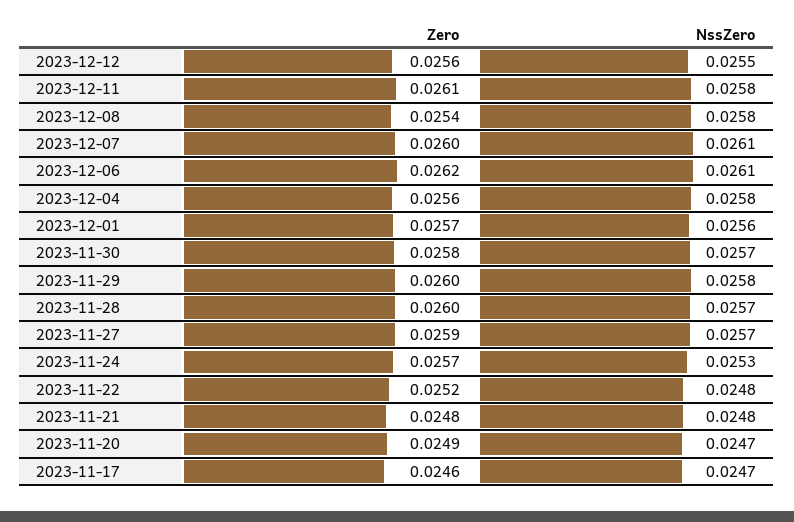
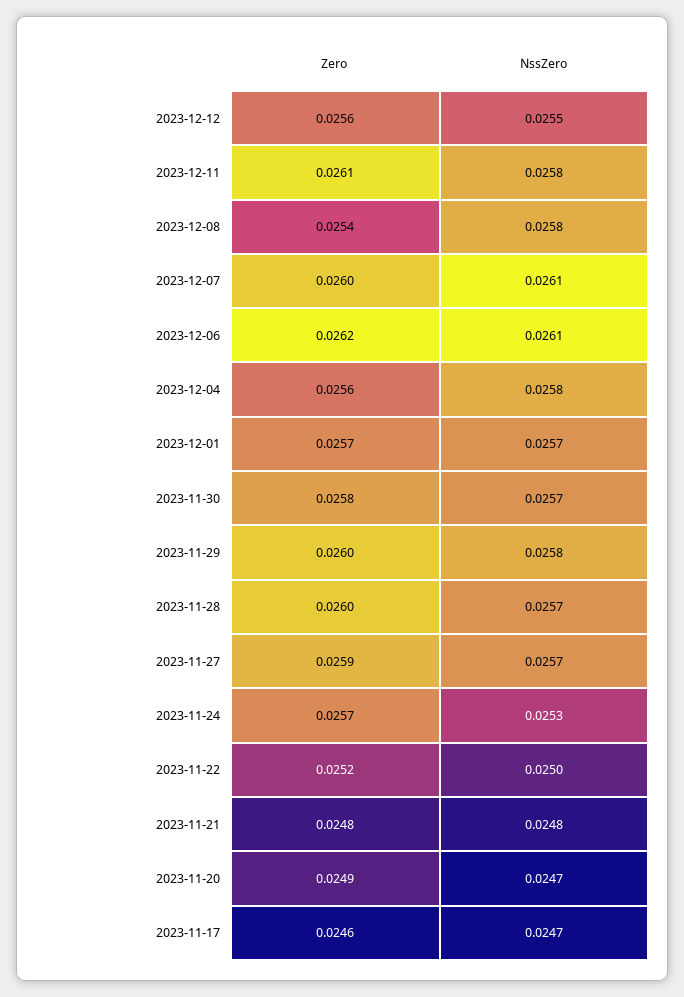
  {
    "Zero": {
      "2023-12-12": 0.0256,
      "2023-12-11": 0.0261,
      "2023-12-08": 0.0254,
      "2023-12-07": 0.026,
      "2023-12-06": 0.0262,
      "2023-12-04": 0.0256,
      "2023-12-01": 0.0257,
      "2023-11-30": 0.0258,
      "2023-11-29": 0.026,
      "2023-11-28": 0.026,
      "2023-11-27": 0.0259,
      "2023-11-24": 0.0257,
      "2023-11-22": 0.0252,
      "2023-11-21": 0.0248,
      "2023-11-20": 0.0249,
      "2023-11-17": 0.0246
    },
    "NssZero": {
      "2023-12-12": 0.0255,
      "2023-12-11": 0.0258,
      "2023-12-08": 0.0258,
      "2023-12-07": 0.0261,
      "2023-12-06": 0.0261,
      "2023-12-04": 0.0258,
-     "2023-12-01": 0.0256,
+     "2023-12-01": 0.0257,
      "2023-11-30": 0.0257,
      "2023-11-29": 0.0258,
      "2023-11-28": 0.0257,
      "2023-11-27": 0.0257,
      "2023-11-24": 0.0253,
-     "2023-11-22": 0.0248,
+     "2023-11-22": 0.025,
      "2023-11-21": 0.0248,
      "2023-11-20": 0.0247,
      "2023-11-17": 0.0247
    }
  }

